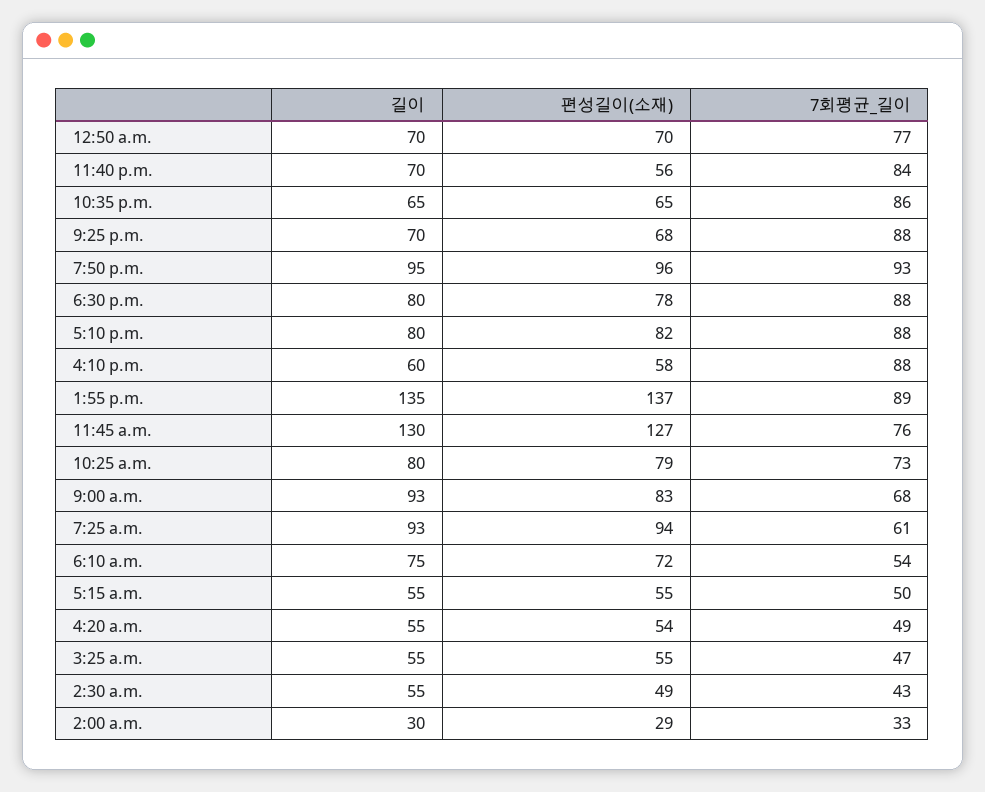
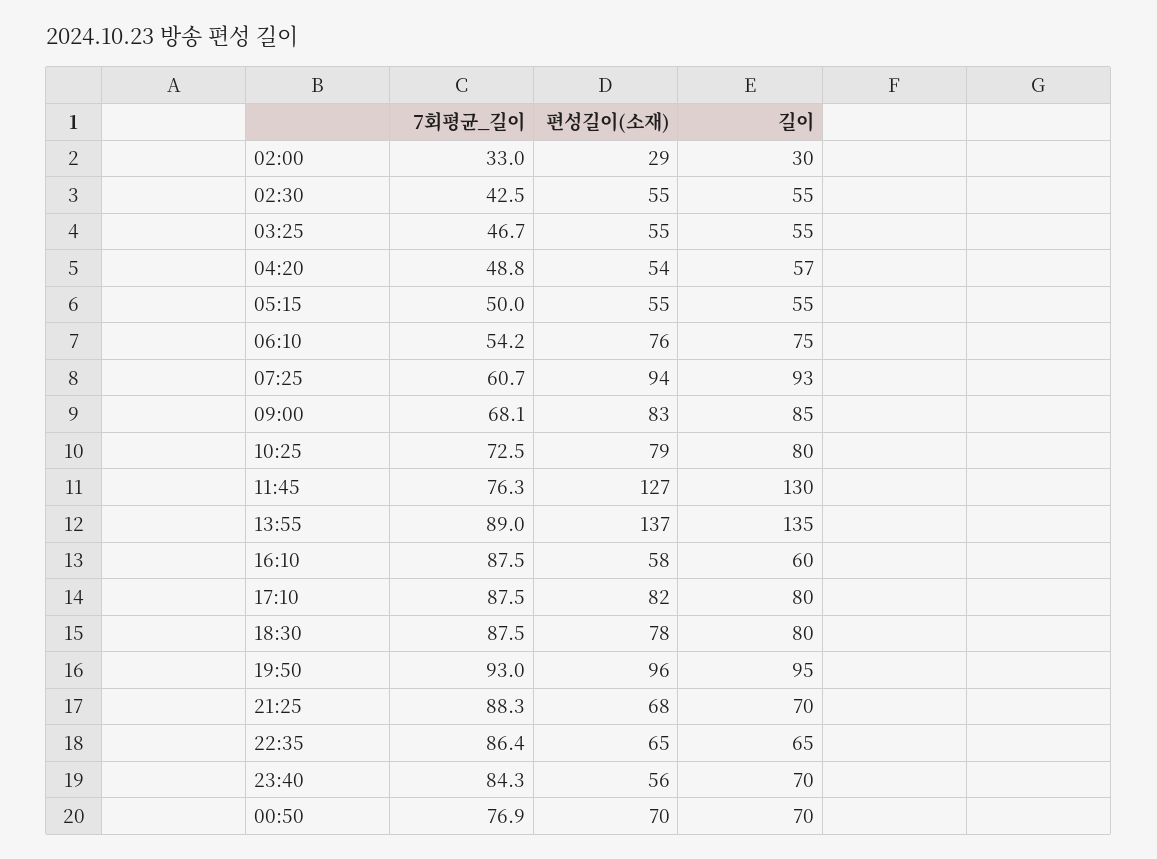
  {
    "길이": {
      "12:50 a.m.": 70,
      "11:40 p.m.": 70,
      "10:35 p.m.": 65,
      "9:25 p.m.": 70,
      "7:50 p.m.": 95,
      "6:30 p.m.": 80,
      "5:10 p.m.": 80,
      "4:10 p.m.": 60,
      "1:55 p.m.": 135,
      "11:45 a.m.": 130,
      "10:25 a.m.": 80,
-     "9:00 a.m.": 93,
+     "9:00 a.m.": 85,
      "7:25 a.m.": 93,
      "6:10 a.m.": 75,
      "5:15 a.m.": 55,
-     "4:20 a.m.": 55,
+     "4:20 a.m.": 57,
      "3:25 a.m.": 55,
      "2:30 a.m.": 55,
      "2:00 a.m.": 30
    },
    "편성길이(소재)": {
      "12:50 a.m.": 70,
      "11:40 p.m.": 56,
      "10:35 p.m.": 65,
      "9:25 p.m.": 68,
      "7:50 p.m.": 96,
      "6:30 p.m.": 78,
      "5:10 p.m.": 82,
      "4:10 p.m.": 58,
      "1:55 p.m.": 137,
      "11:45 a.m.": 127,
      "10:25 a.m.": 79,
      "9:00 a.m.": 83,
      "7:25 a.m.": 94,
-     "6:10 a.m.": 72,
+     "6:10 a.m.": 76,
      "5:15 a.m.": 55,
      "4:20 a.m.": 54,
      "3:25 a.m.": 55,
-     "2:30 a.m.": 49,
+     "2:30 a.m.": 55,
      "2:00 a.m.": 29
    },
    "7회평균_길이": {
      "12:50 a.m.": 76.9,
      "11:40 p.m.": 84.3,
      "10:35 p.m.": 86.4,
      "9:25 p.m.": 88.3,
      "7:50 p.m.": 93,
      "6:30 p.m.": 87.5,
      "5:10 p.m.": 87.5,
      "4:10 p.m.": 87.5,
      "1:55 p.m.": 89,
      "11:45 a.m.": 76.3,
      "10:25 a.m.": 72.5,
      "9:00 a.m.": 68.1,
      "7:25 a.m.": 60.7,
      "6:10 a.m.": 54.2,
      "5:15 a.m.": 50,
      "4:20 a.m.": 48.8,
      "3:25 a.m.": 46.7,
      "2:30 a.m.": 42.5,
      "2:00 a.m.": 33
    }
  }

